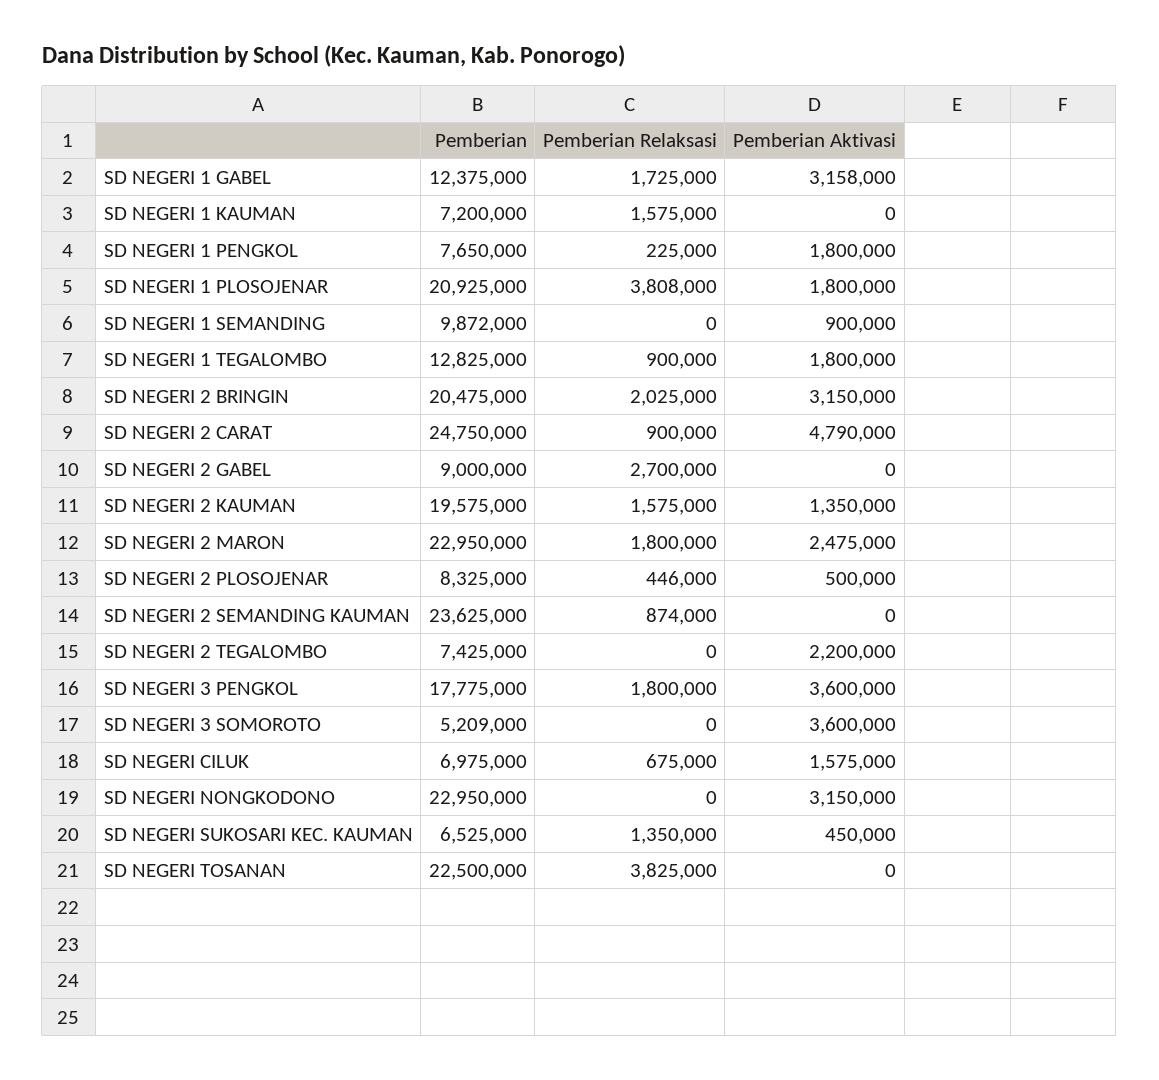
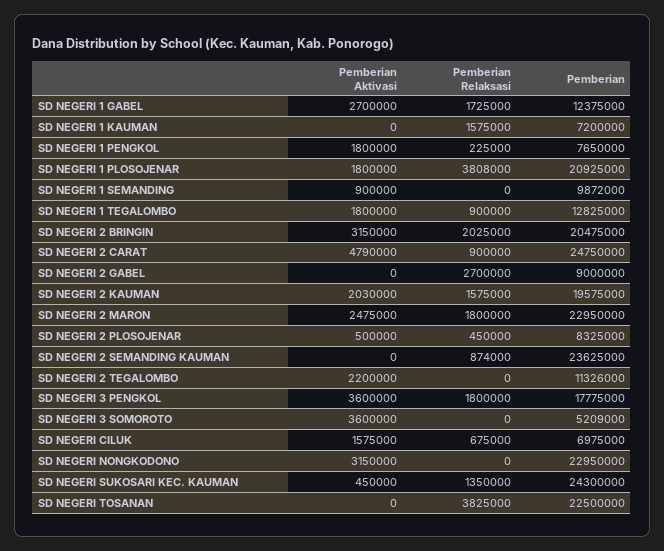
  {
    "Pemberian": {
      "SD NEGERI 1 GABEL": 12375000,
      "SD NEGERI 1 KAUMAN": 7200000,
      "SD NEGERI 1 PENGKOL": 7650000,
      "SD NEGERI 1 PLOSOJENAR": 20925000,
      "SD NEGERI 1 SEMANDING": 9872000,
      "SD NEGERI 1 TEGALOMBO": 12825000,
      "SD NEGERI 2 BRINGIN": 20475000,
      "SD NEGERI 2 CARAT": 24750000,
      "SD NEGERI 2 GABEL": 9000000,
      "SD NEGERI 2 KAUMAN": 19575000,
      "SD NEGERI 2 MARON": 22950000,
      "SD NEGERI 2 PLOSOJENAR": 8325000,
      "SD NEGERI 2 SEMANDING KAUMAN": 23625000,
-     "SD NEGERI 2 TEGALOMBO": 7425000,
+     "SD NEGERI 2 TEGALOMBO": 11326000,
      "SD NEGERI 3 PENGKOL": 17775000,
      "SD NEGERI 3 SOMOROTO": 5209000,
      "SD NEGERI CILUK": 6975000,
      "SD NEGERI NONGKODONO": 22950000,
-     "SD NEGERI SUKOSARI KEC. KAUMAN": 6525000,
+     "SD NEGERI SUKOSARI KEC. KAUMAN": 24300000,
      "SD NEGERI TOSANAN": 22500000
    },
    "Pemberian Relaksasi": {
      "SD NEGERI 1 GABEL": 1725000,
      "SD NEGERI 1 KAUMAN": 1575000,
      "SD NEGERI 1 PENGKOL": 225000,
      "SD NEGERI 1 PLOSOJENAR": 3808000,
      "SD NEGERI 1 SEMANDING": 0,
      "SD NEGERI 1 TEGALOMBO": 900000,
      "SD NEGERI 2 BRINGIN": 2025000,
      "SD NEGERI 2 CARAT": 900000,
      "SD NEGERI 2 GABEL": 2700000,
      "SD NEGERI 2 KAUMAN": 1575000,
      "SD NEGERI 2 MARON": 1800000,
-     "SD NEGERI 2 PLOSOJENAR": 446000,
+     "SD NEGERI 2 PLOSOJENAR": 450000,
      "SD NEGERI 2 SEMANDING KAUMAN": 874000,
      "SD NEGERI 2 TEGALOMBO": 0,
      "SD NEGERI 3 PENGKOL": 1800000,
      "SD NEGERI 3 SOMOROTO": 0,
      "SD NEGERI CILUK": 675000,
      "SD NEGERI NONGKODONO": 0,
      "SD NEGERI SUKOSARI KEC. KAUMAN": 1350000,
      "SD NEGERI TOSANAN": 3825000
    },
    "Pemberian Aktivasi": {
-     "SD NEGERI 1 GABEL": 3158000,
+     "SD NEGERI 1 GABEL": 2700000,
      "SD NEGERI 1 KAUMAN": 0,
      "SD NEGERI 1 PENGKOL": 1800000,
      "SD NEGERI 1 PLOSOJENAR": 1800000,
      "SD NEGERI 1 SEMANDING": 900000,
      "SD NEGERI 1 TEGALOMBO": 1800000,
      "SD NEGERI 2 BRINGIN": 3150000,
      "SD NEGERI 2 CARAT": 4790000,
      "SD NEGERI 2 GABEL": 0,
-     "SD NEGERI 2 KAUMAN": 1350000,
+     "SD NEGERI 2 KAUMAN": 2030000,
      "SD NEGERI 2 MARON": 2475000,
      "SD NEGERI 2 PLOSOJENAR": 500000,
      "SD NEGERI 2 SEMANDING KAUMAN": 0,
      "SD NEGERI 2 TEGALOMBO": 2200000,
      "SD NEGERI 3 PENGKOL": 3600000,
      "SD NEGERI 3 SOMOROTO": 3600000,
      "SD NEGERI CILUK": 1575000,
      "SD NEGERI NONGKODONO": 3150000,
      "SD NEGERI SUKOSARI KEC. KAUMAN": 450000,
      "SD NEGERI TOSANAN": 0
    }
  }

